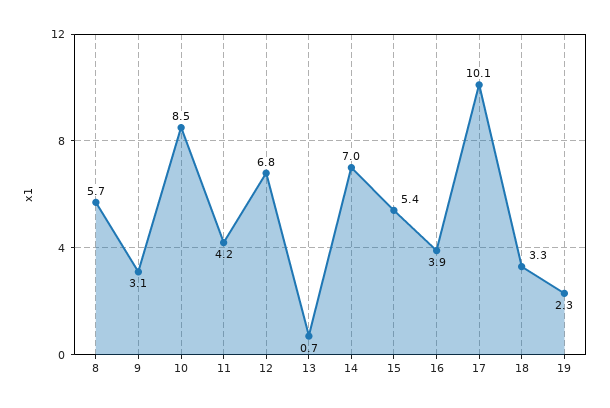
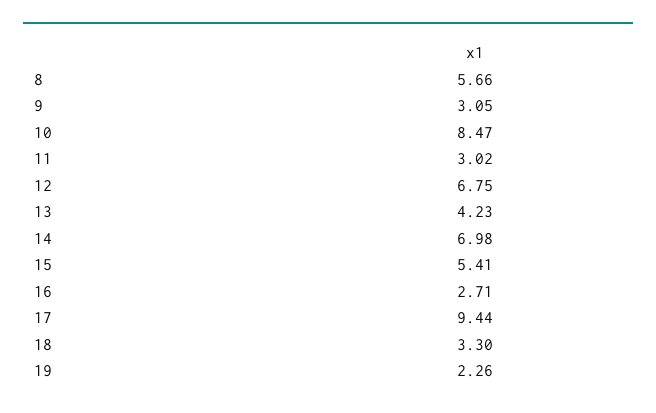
  {
    "8": 5.66,
    "9": 3.05,
    "10": 8.47,
-   "11": 4.2,
+   "11": 3.02,
    "12": 6.75,
-   "13": 0.7,
+   "13": 4.23,
    "14": 6.98,
    "15": 5.41,
-   "16": 3.9,
+   "16": 2.71,
-   "17": 10.1,
+   "17": 9.44,
    "18": 3.3,
    "19": 2.26
  }

